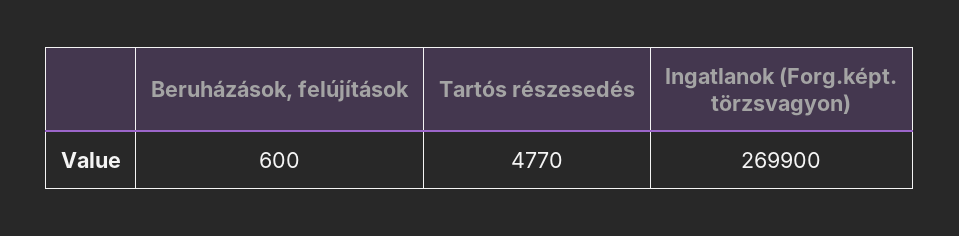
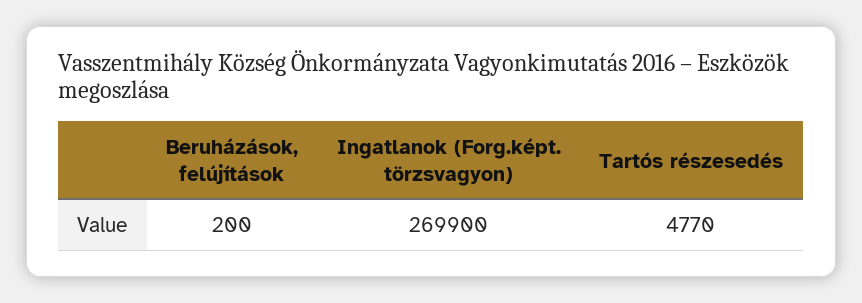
  {
-   "Beruházások, felújítások": 600,
+   "Beruházások, felújítások": 200,
    "Tartós részesedés": 4770,
    "Ingatlanok (Forg.képt. törzsvagyon)": 269900
  }

